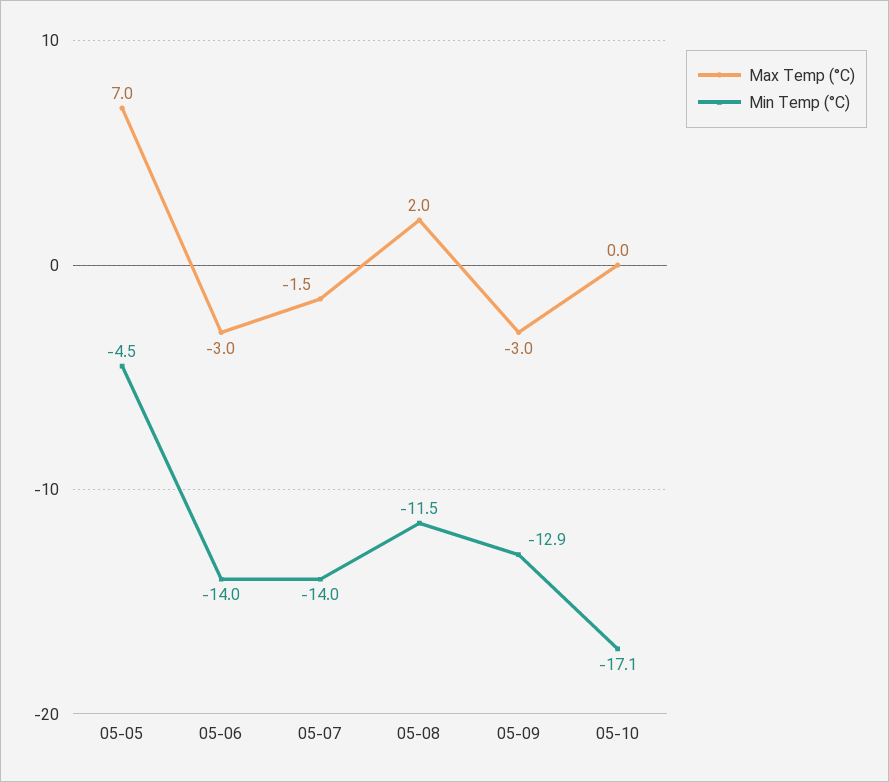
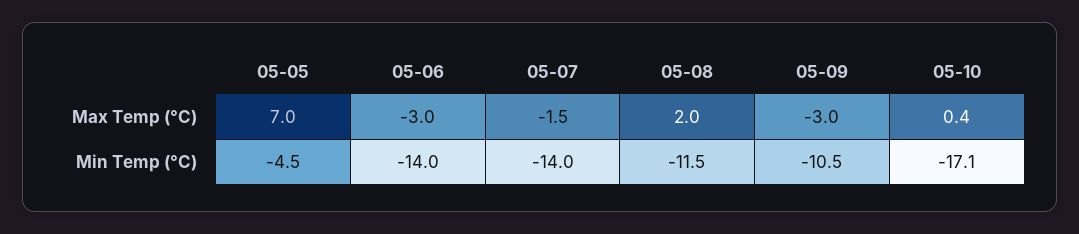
  {
    "Max Temp (°C)": {
      "05-05": 7,
      "05-06": -3,
      "05-07": -1.5,
      "05-08": 2,
      "05-09": -3,
-     "05-10": 0
+     "05-10": 0.4
    },
    "Min Temp (°C)": {
      "05-05": -4.5,
      "05-06": -14,
      "05-07": -14,
      "05-08": -11.5,
-     "05-09": -12.9,
+     "05-09": -10.5,
      "05-10": -17.1
    }
  }

